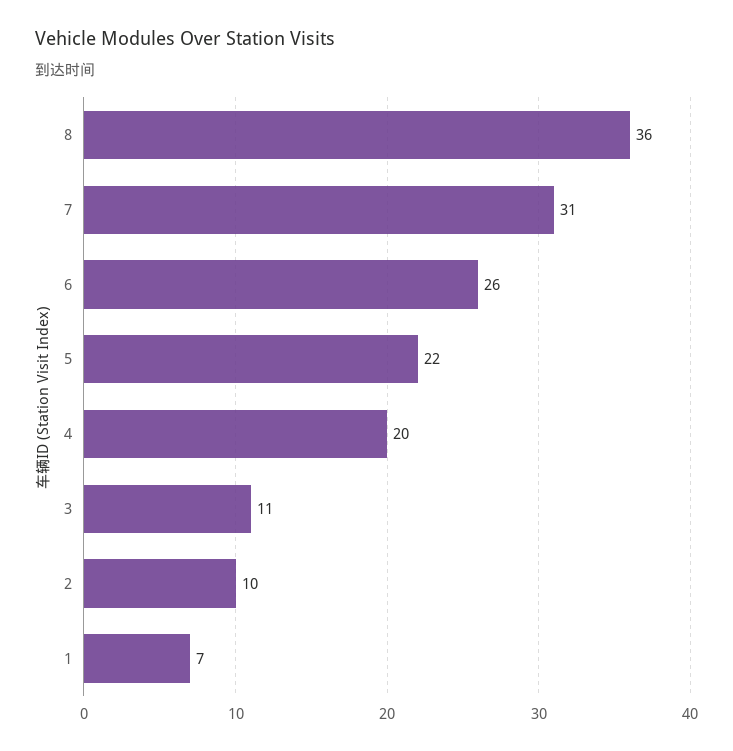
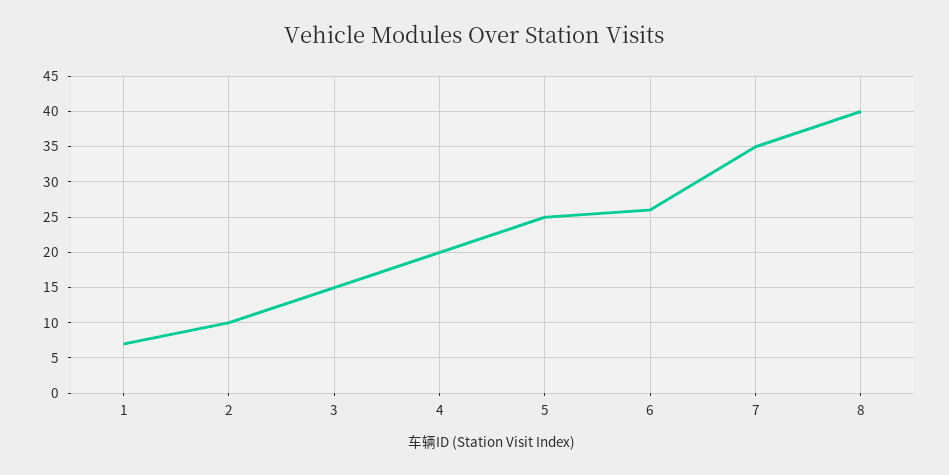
  {
-   "8": 36,
+   "8": 40,
-   "7": 31,
+   "7": 35,
    "6": 26,
-   "5": 22,
+   "5": 25,
    "4": 20,
-   "3": 11,
+   "3": 15,
    "2": 10,
    "1": 7
  }

